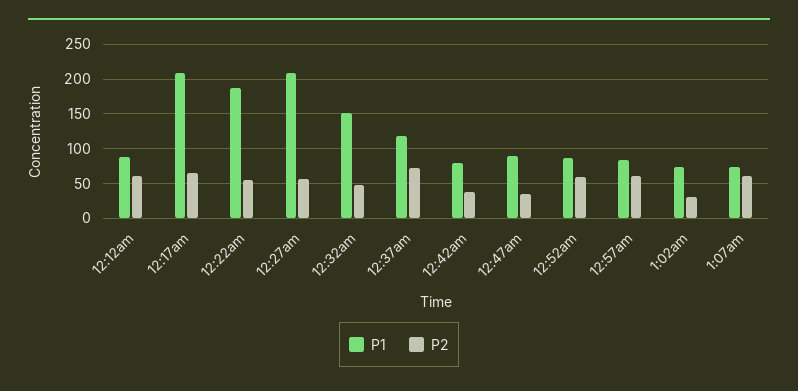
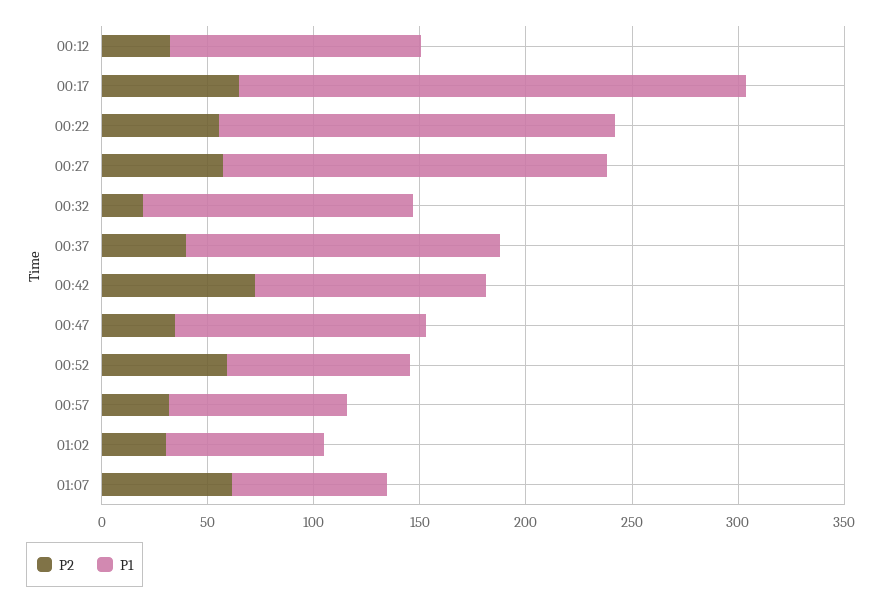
  {
    "P1": {
-     "12:12am": 90,
+     "12:12am": 120,
-     "12:17am": 210,
+     "12:17am": 240,
      "12:22am": 190,
-     "12:27am": 210,
+     "12:27am": 180,
-     "12:32am": 150,
+     "12:32am": 130,
-     "12:37am": 120,
+     "12:37am": 150,
-     "12:42am": 80,
+     "12:42am": 110,
-     "12:47am": 90,
+     "12:47am": 120,
      "12:52am": 90,
      "12:57am": 80,
      "1:02am": 70,
      "1:07am": 70
    },
    "P2": {
-     "12:12am": 60,
+     "12:12am": 30,
      "12:17am": 60,
      "12:22am": 60,
      "12:27am": 60,
-     "12:32am": 50,
+     "12:32am": 20,
-     "12:37am": 70,
+     "12:37am": 40,
-     "12:42am": 40,
+     "12:42am": 70,
      "12:47am": 30,
      "12:52am": 60,
-     "12:57am": 60,
+     "12:57am": 30,
      "1:02am": 30,
      "1:07am": 60
    }
  }

